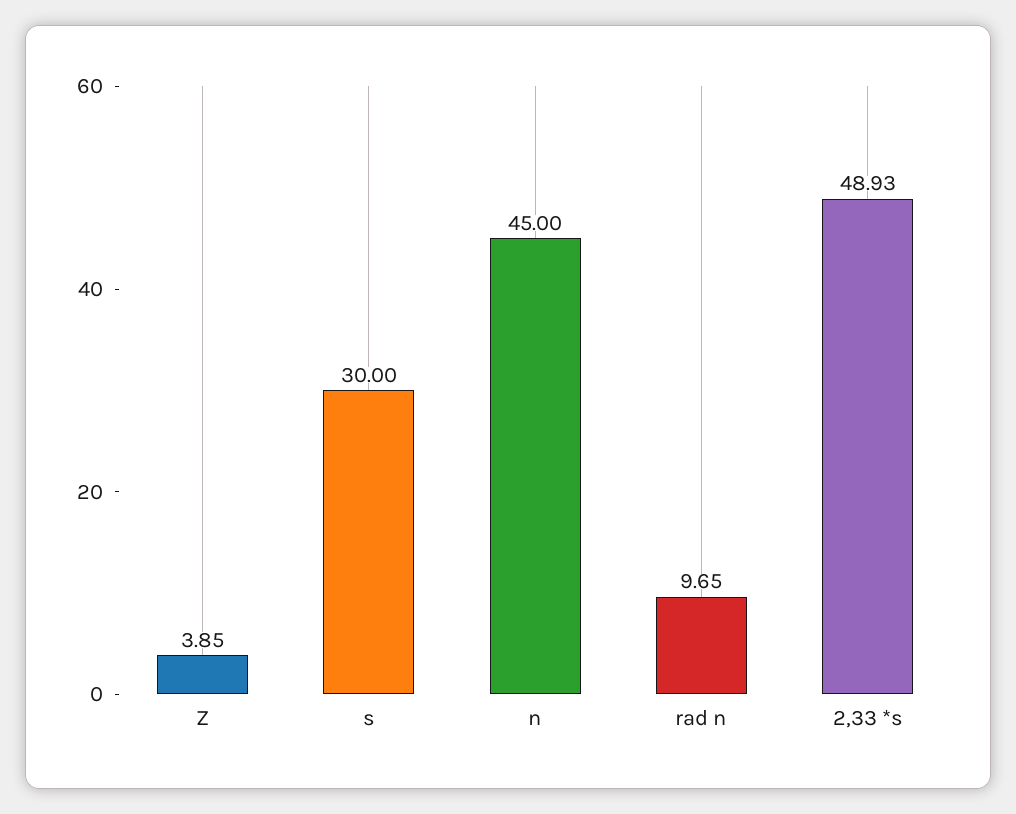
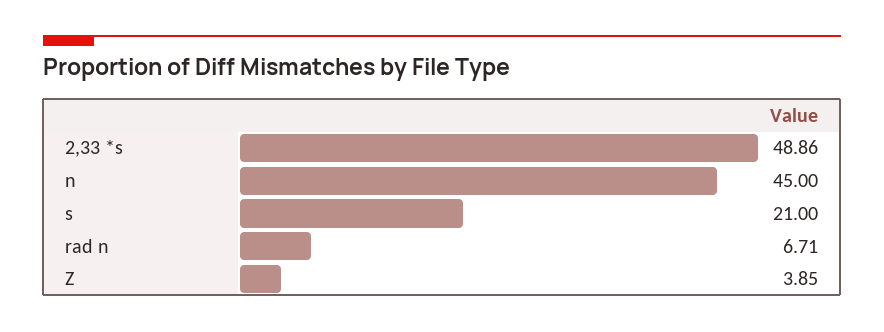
  {
    "Z": 3.85,
-   "s": 30,
+   "s": 21,
    "n": 45,
-   "rad n": 9.65,
+   "rad n": 6.71,
-   "2,33 *s": 48.93
+   "2,33 *s": 48.86
  }

